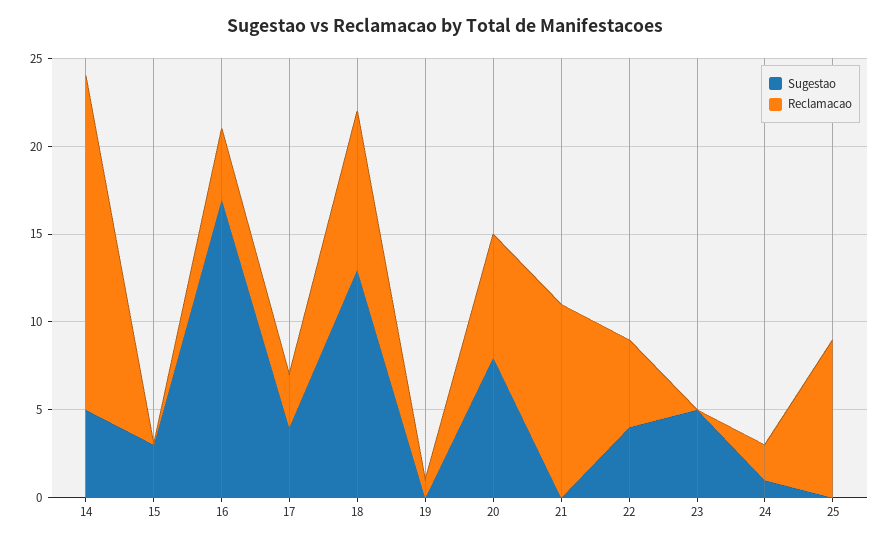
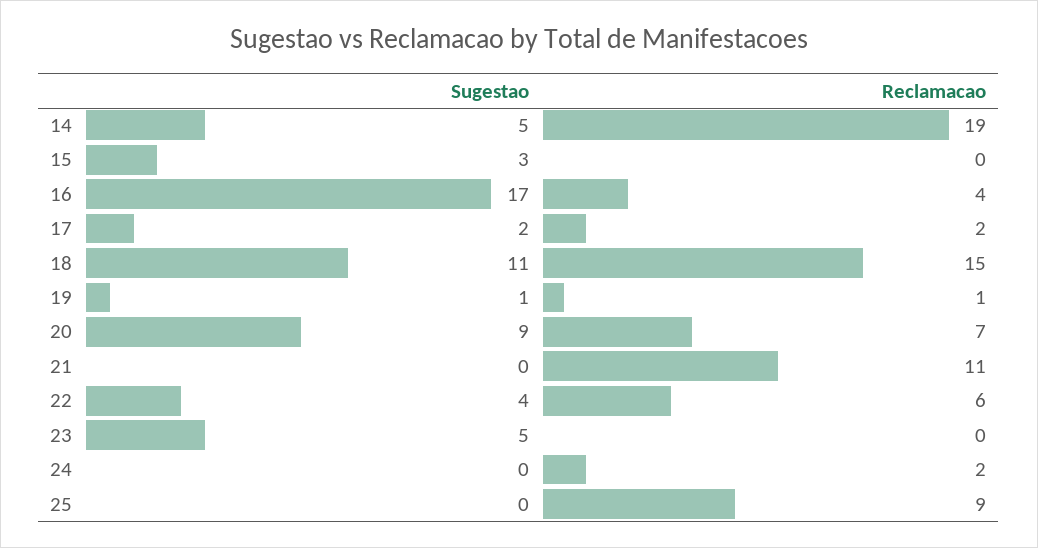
  {
    "Sugestao": {
      "14": 5,
      "15": 3,
      "16": 17,
-     "17": 4,
+     "17": 2,
-     "18": 13,
+     "18": 11,
-     "19": 0,
+     "19": 1,
-     "20": 8,
+     "20": 9,
      "21": 0,
      "22": 4,
      "23": 5,
-     "24": 1,
+     "24": 0,
      "25": 0
    },
    "Reclamacao": {
      "14": 19,
      "15": 0,
      "16": 4,
-     "17": 3,
+     "17": 2,
-     "18": 9,
+     "18": 15,
      "19": 1,
      "20": 7,
      "21": 11,
-     "22": 5,
+     "22": 6,
      "23": 0,
      "24": 2,
      "25": 9
    }
  }

